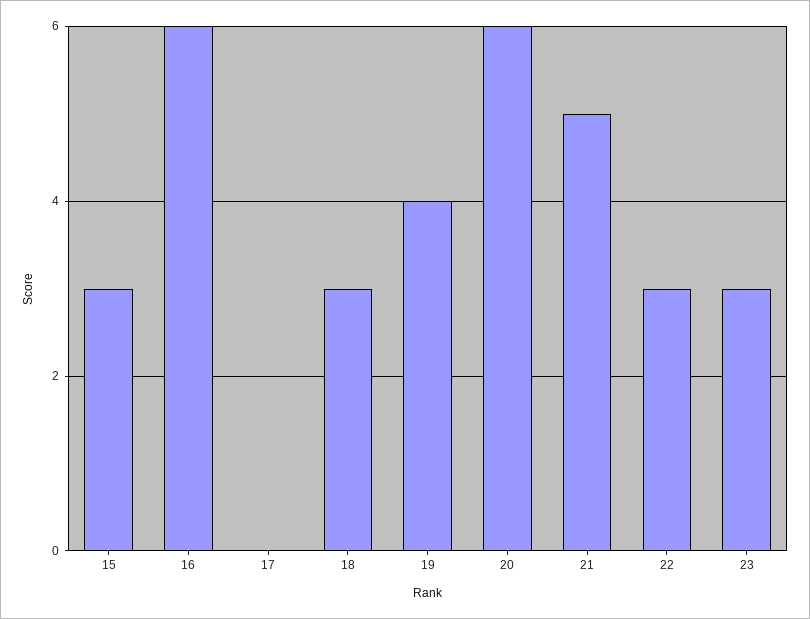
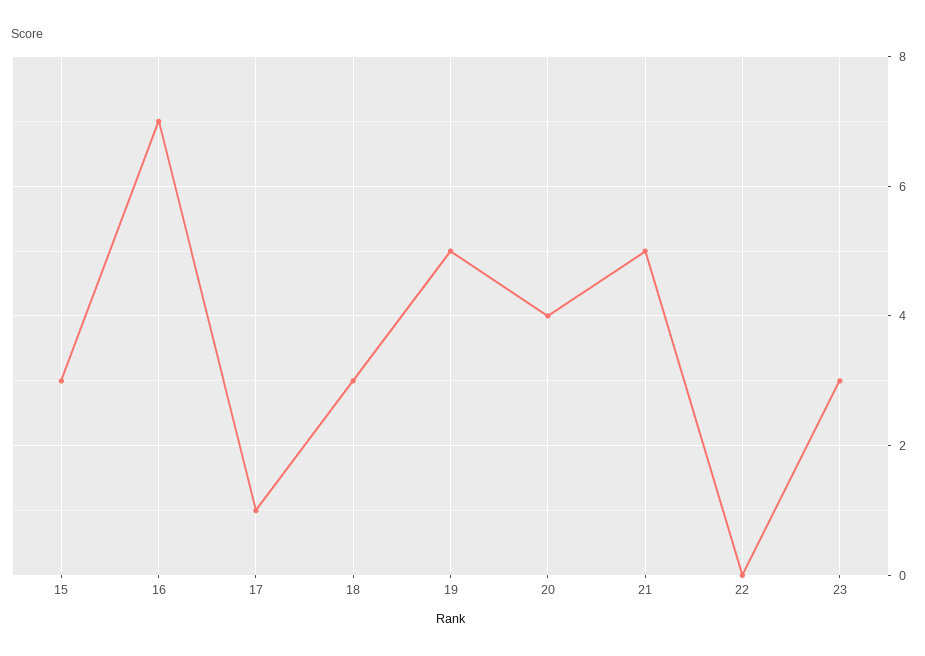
  {
    "15": 3,
-   "16": 6,
+   "16": 7,
-   "17": 0,
+   "17": 1,
    "18": 3,
-   "19": 4,
+   "19": 5,
-   "20": 6,
+   "20": 4,
    "21": 5,
-   "22": 3,
+   "22": 0,
    "23": 3
  }

